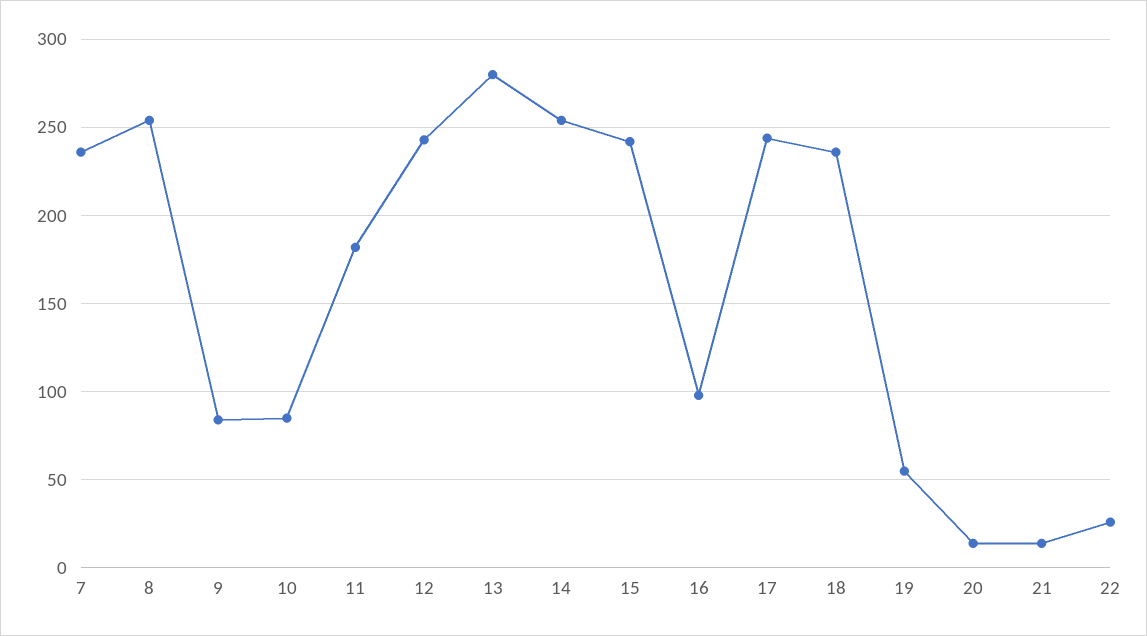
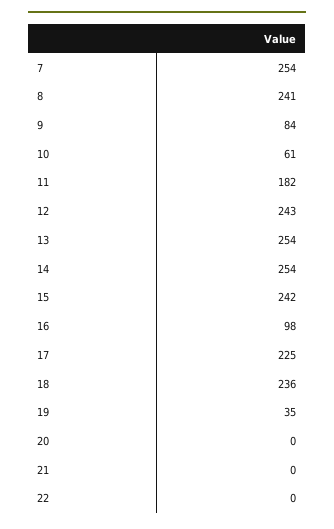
  {
-   "7": 235,
+   "7": 254,
-   "8": 255,
+   "8": 241,
    "9": 84,
-   "10": 85,
+   "10": 61,
    "11": 182,
    "12": 243,
-   "13": 280,
+   "13": 254,
    "14": 254,
    "15": 242,
    "16": 98,
-   "17": 245,
+   "17": 225,
    "18": 236,
-   "19": 55,
+   "19": 35,
-   "20": 15,
+   "20": 0,
-   "21": 15,
+   "21": 0,
-   "22": 25
+   "22": 0
  }

